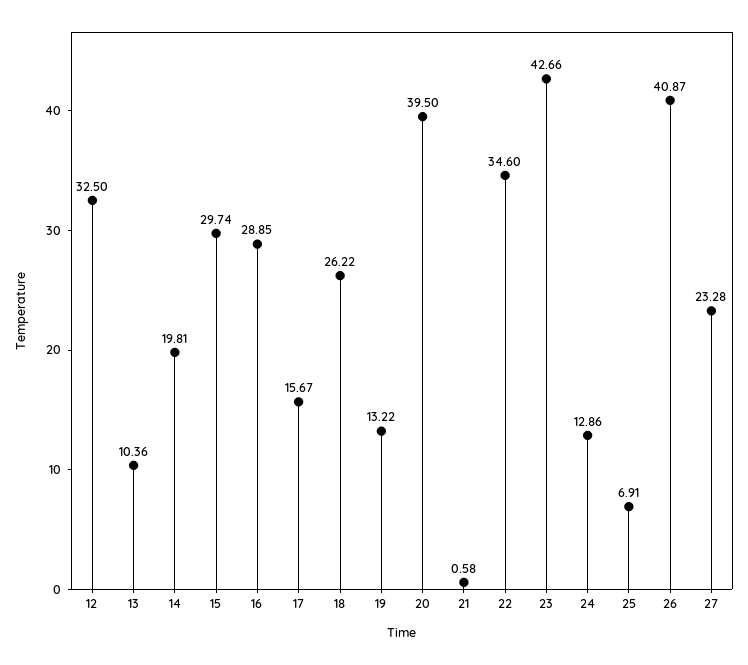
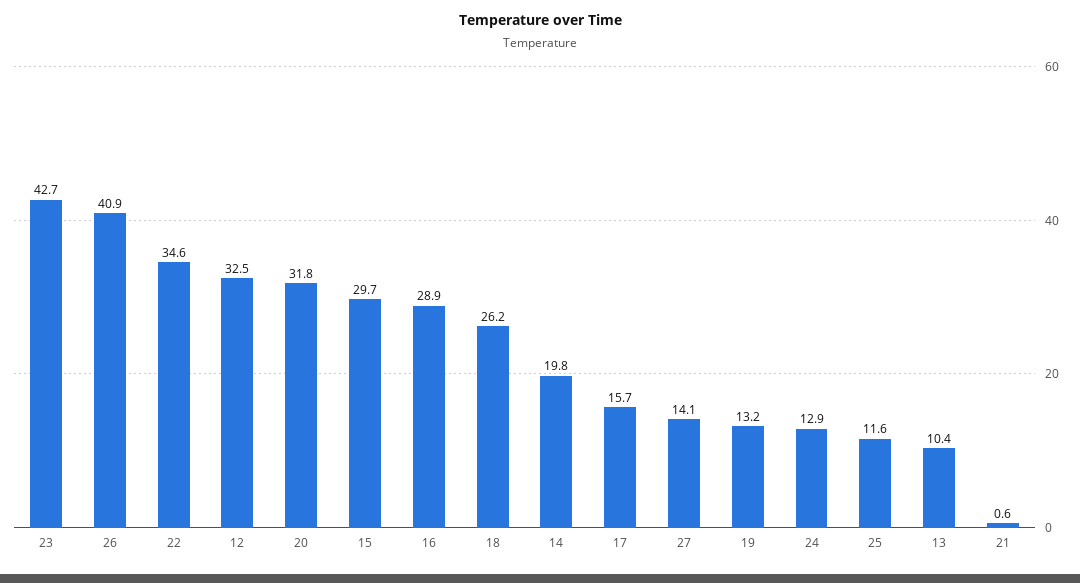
  {
    "12": 32.5,
    "13": 10.36,
    "14": 19.81,
    "15": 29.74,
    "16": 28.85,
    "17": 15.67,
    "18": 26.22,
    "19": 13.22,
-   "20": 39.5,
+   "20": 31.8,
    "21": 0.58,
    "22": 34.6,
    "23": 42.66,
    "24": 12.86,
-   "25": 6.91,
+   "25": 11.6,
    "26": 40.87,
-   "27": 23.28
+   "27": 14.1
  }

